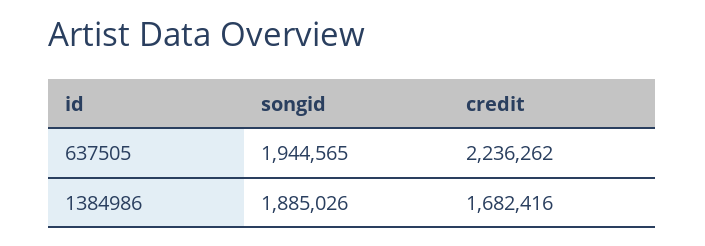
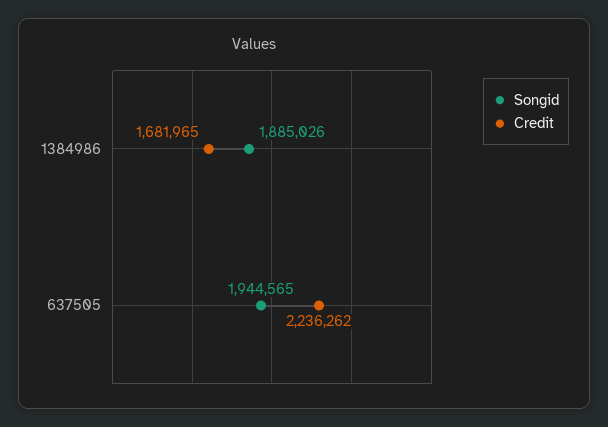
  {
    "songid": {
      "637505": 1944565,
      "1384986": 1885026
    },
    "credit": {
      "637505": 2236262,
-     "1384986": 1682416
+     "1384986": 1681965
    }
  }

